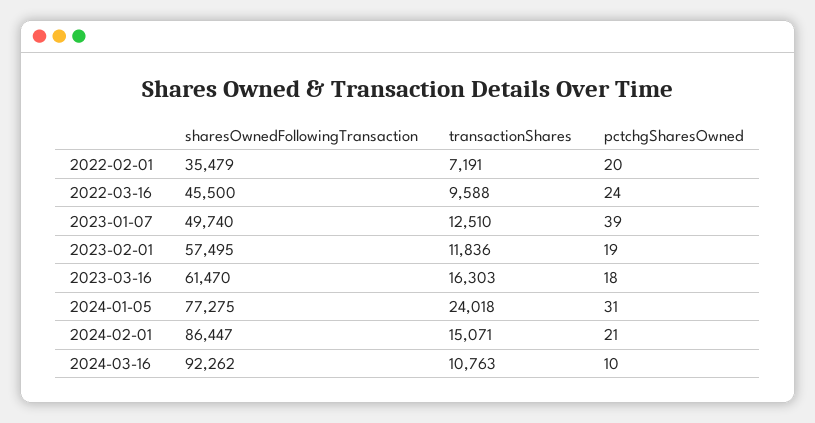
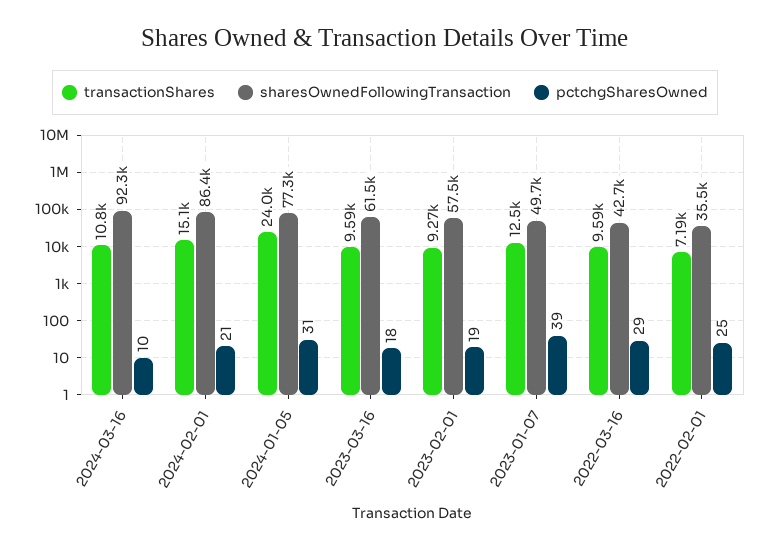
  {
    "sharesOwnedFollowingTransaction": {
      "2022-02-01": 35479,
-     "2022-03-16": 45500,
+     "2022-03-16": 42700,
      "2023-01-07": 49740,
      "2023-02-01": 57495,
      "2023-03-16": 61470,
      "2024-01-05": 77275,
      "2024-02-01": 86447,
      "2024-03-16": 92262
    },
    "transactionShares": {
      "2022-02-01": 7191,
      "2022-03-16": 9588,
      "2023-01-07": 12510,
-     "2023-02-01": 11836,
+     "2023-02-01": 9270,
-     "2023-03-16": 16303,
+     "2023-03-16": 9590,
      "2024-01-05": 24018,
      "2024-02-01": 15071,
      "2024-03-16": 10763
    },
    "pctchgSharesOwned": {
-     "2022-02-01": 20,
+     "2022-02-01": 25,
-     "2022-03-16": 24,
+     "2022-03-16": 29,
      "2023-01-07": 39,
      "2023-02-01": 19,
      "2023-03-16": 18,
      "2024-01-05": 31,
      "2024-02-01": 21,
      "2024-03-16": 10
    }
  }

